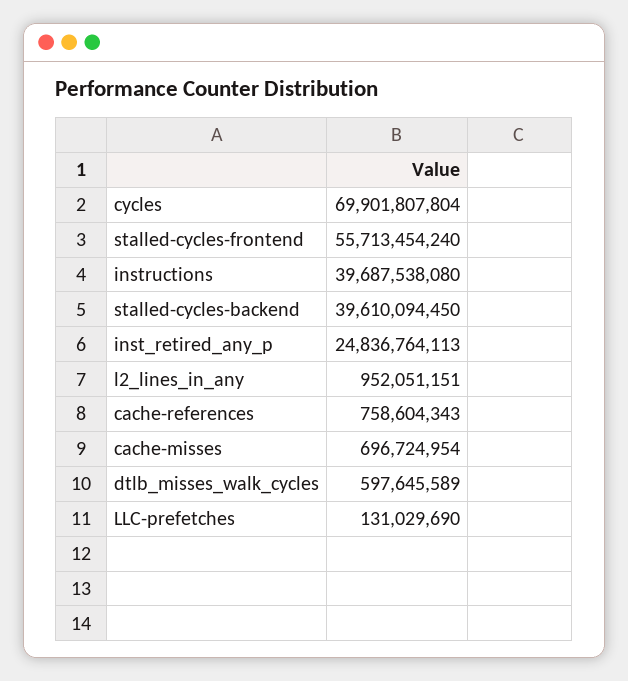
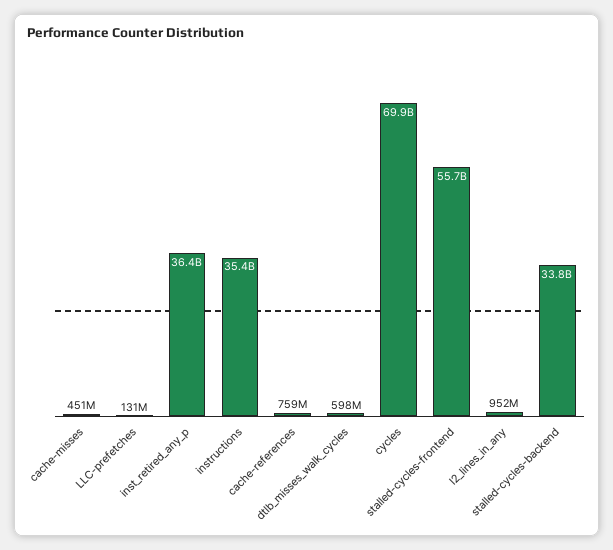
  {
    "cycles": 69901807804,
    "stalled-cycles-frontend": 55713454240,
-   "instructions": 39687538080,
+   "instructions": 35400000000,
-   "stalled-cycles-backend": 39610094450,
+   "stalled-cycles-backend": 33800000000,
-   "inst_retired_any_p": 24836764113,
+   "inst_retired_any_p": 36400000000,
    "l2_lines_in_any": 952051151,
    "cache-references": 758604343,
-   "cache-misses": 696724954,
+   "cache-misses": 451000000,
    "dtlb_misses_walk_cycles": 597645589,
    "LLC-prefetches": 131029690
  }

